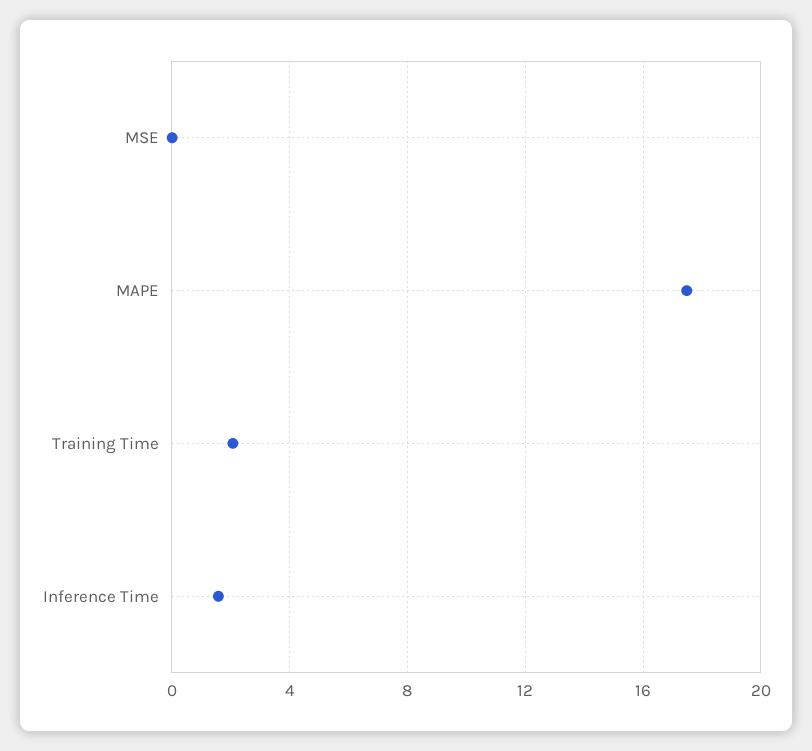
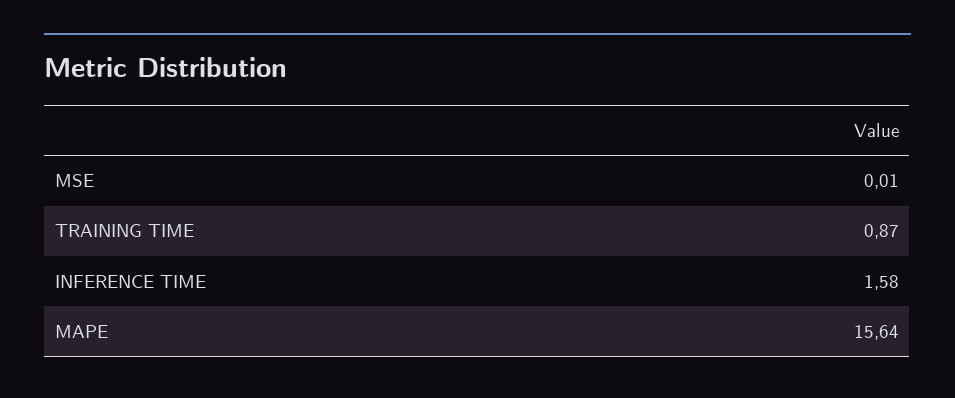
  {
    "MSE": 0.01,
-   "MAPE": 17.5,
+   "MAPE": 15.64,
-   "Training Time": 2,
+   "Training Time": 0.87,
    "Inference Time": 1.58
  }

